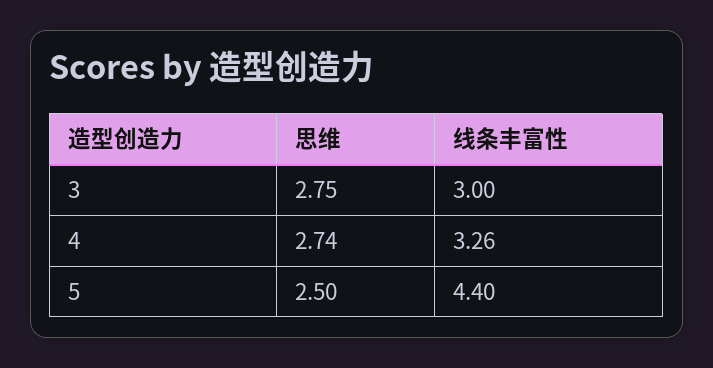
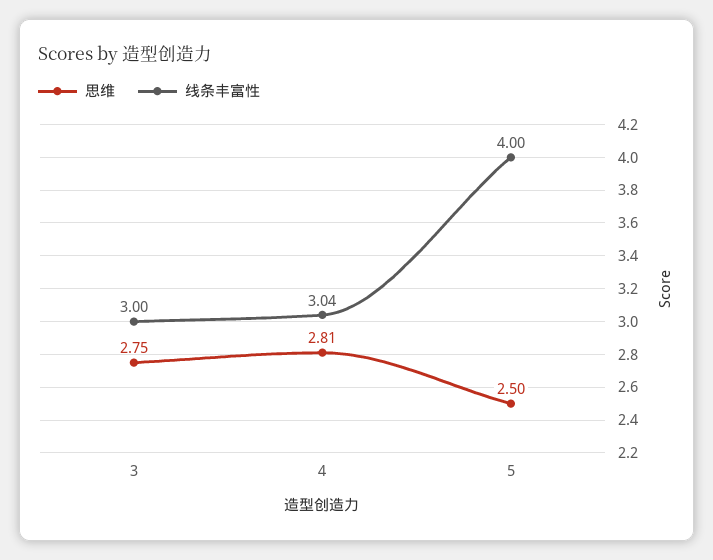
  {
    "思维": {
      "3": 2.75,
-     "4": 2.74,
+     "4": 2.81,
      "5": 2.5
    },
    "线条丰富性": {
      "3": 3,
-     "4": 3.26,
+     "4": 3.04,
-     "5": 4.4
+     "5": 4
    }
  }

